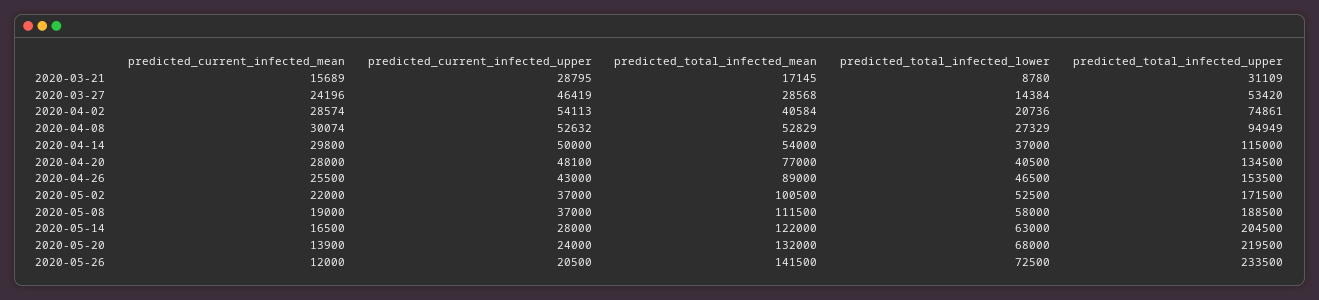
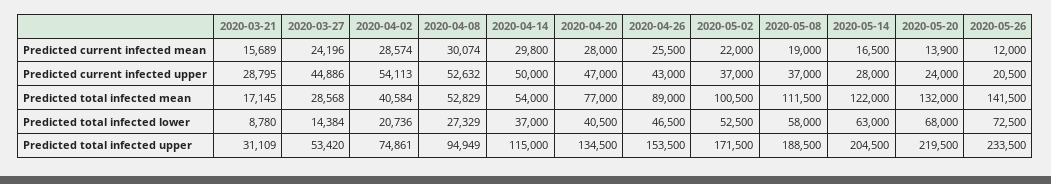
  {
    "predicted_current_infected_mean": {
      "2020-03-21": 15689,
      "2020-03-27": 24196,
      "2020-04-02": 28574,
      "2020-04-08": 30074,
      "2020-04-14": 29800,
      "2020-04-20": 28000,
      "2020-04-26": 25500,
      "2020-05-02": 22000,
      "2020-05-08": 19000,
      "2020-05-14": 16500,
      "2020-05-20": 13900,
      "2020-05-26": 12000
    },
    "predicted_current_infected_upper": {
      "2020-03-21": 28795,
-     "2020-03-27": 46419,
+     "2020-03-27": 44886,
      "2020-04-02": 54113,
      "2020-04-08": 52632,
      "2020-04-14": 50000,
-     "2020-04-20": 48100,
+     "2020-04-20": 47000,
      "2020-04-26": 43000,
      "2020-05-02": 37000,
      "2020-05-08": 37000,
      "2020-05-14": 28000,
      "2020-05-20": 24000,
      "2020-05-26": 20500
    },
    "predicted_total_infected_mean": {
      "2020-03-21": 17145,
      "2020-03-27": 28568,
      "2020-04-02": 40584,
      "2020-04-08": 52829,
      "2020-04-14": 54000,
      "2020-04-20": 77000,
      "2020-04-26": 89000,
      "2020-05-02": 100500,
      "2020-05-08": 111500,
      "2020-05-14": 122000,
      "2020-05-20": 132000,
      "2020-05-26": 141500
    },
    "predicted_total_infected_lower": {
      "2020-03-21": 8780,
      "2020-03-27": 14384,
      "2020-04-02": 20736,
      "2020-04-08": 27329,
      "2020-04-14": 37000,
      "2020-04-20": 40500,
      "2020-04-26": 46500,
      "2020-05-02": 52500,
      "2020-05-08": 58000,
      "2020-05-14": 63000,
      "2020-05-20": 68000,
      "2020-05-26": 72500
    },
    "predicted_total_infected_upper": {
      "2020-03-21": 31109,
      "2020-03-27": 53420,
      "2020-04-02": 74861,
      "2020-04-08": 94949,
      "2020-04-14": 115000,
      "2020-04-20": 134500,
      "2020-04-26": 153500,
      "2020-05-02": 171500,
      "2020-05-08": 188500,
      "2020-05-14": 204500,
      "2020-05-20": 219500,
      "2020-05-26": 233500
    }
  }

